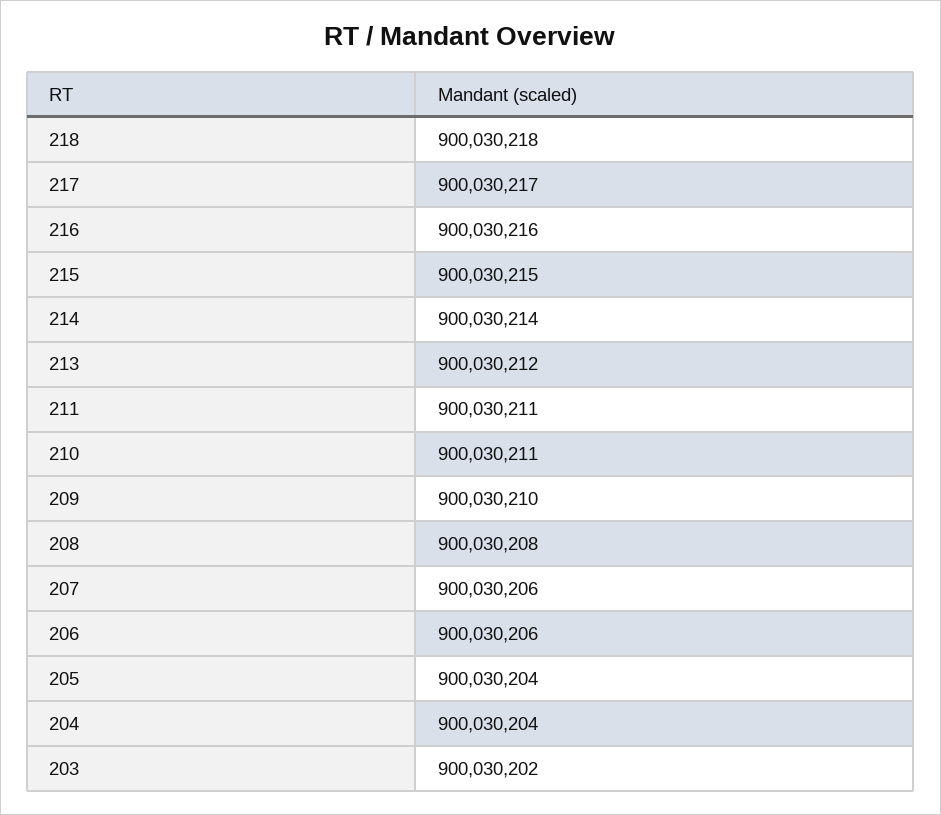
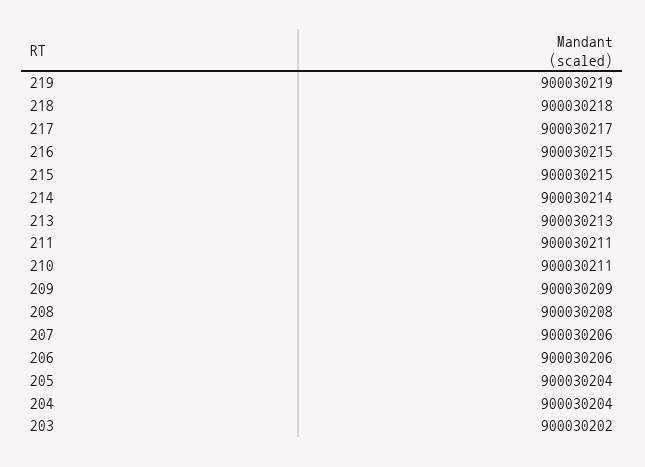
  {
    "218": 900030218,
    "217": 900030217,
-   "216": 900030216,
+   "216": 900030215,
    "215": 900030215,
    "214": 900030214,
-   "213": 900030212,
+   "213": 900030213,
    "211": 900030211,
    "210": 900030211,
-   "209": 900030210,
+   "209": 900030209,
    "208": 900030208,
    "207": 900030206,
    "206": 900030206,
    "205": 900030204,
    "204": 900030204,
-   "203": 900030202
+   "203": 900030202,
+   "219": 900030219
  }

